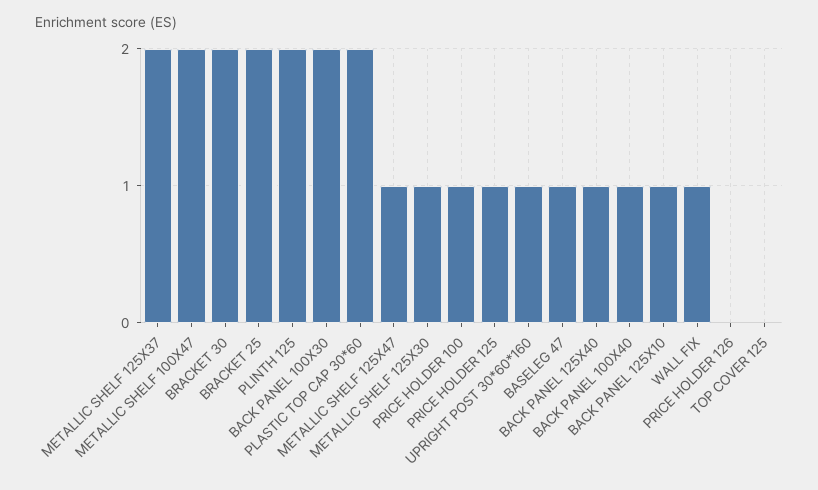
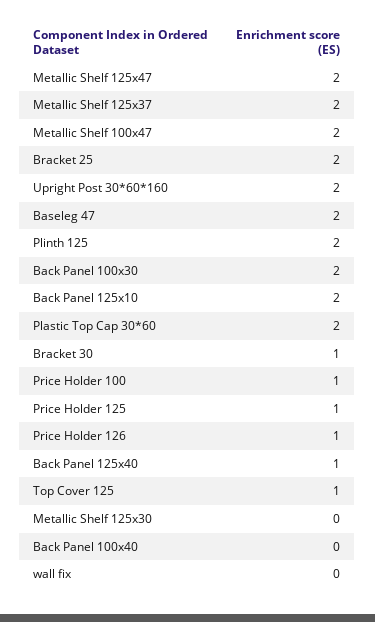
  {
    "METALLIC SHELF 125X37": 2,
    "METALLIC SHELF 100X47": 2,
-   "BRACKET 30": 2,
+   "BRACKET 30": 1,
    "BRACKET 25": 2,
    "PLINTH 125": 2,
    "BACK PANEL 100X30": 2,
    "PLASTIC TOP CAP 30*60": 2,
-   "METALLIC SHELF 125X47": 1,
+   "METALLIC SHELF 125X47": 2,
-   "METALLIC SHELF 125X30": 1,
+   "METALLIC SHELF 125X30": 0,
    "PRICE HOLDER 100": 1,
    "PRICE HOLDER 125": 1,
-   "UPRIGHT POST 30*60*160": 1,
+   "UPRIGHT POST 30*60*160": 2,
-   "BASELEG 47": 1,
+   "BASELEG 47": 2,
    "BACK PANEL 125X40": 1,
-   "BACK PANEL 100X40": 1,
+   "BACK PANEL 100X40": 0,
-   "BACK PANEL 125X10": 1,
+   "BACK PANEL 125X10": 2,
-   "WALL FIX": 1,
+   "WALL FIX": 0,
-   "PRICE HOLDER 126": 0,
+   "PRICE HOLDER 126": 1,
-   "TOP COVER 125": 0
+   "TOP COVER 125": 1
  }

